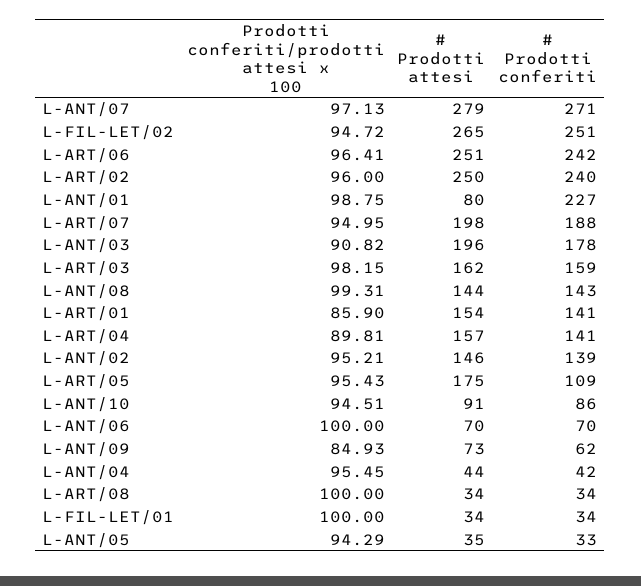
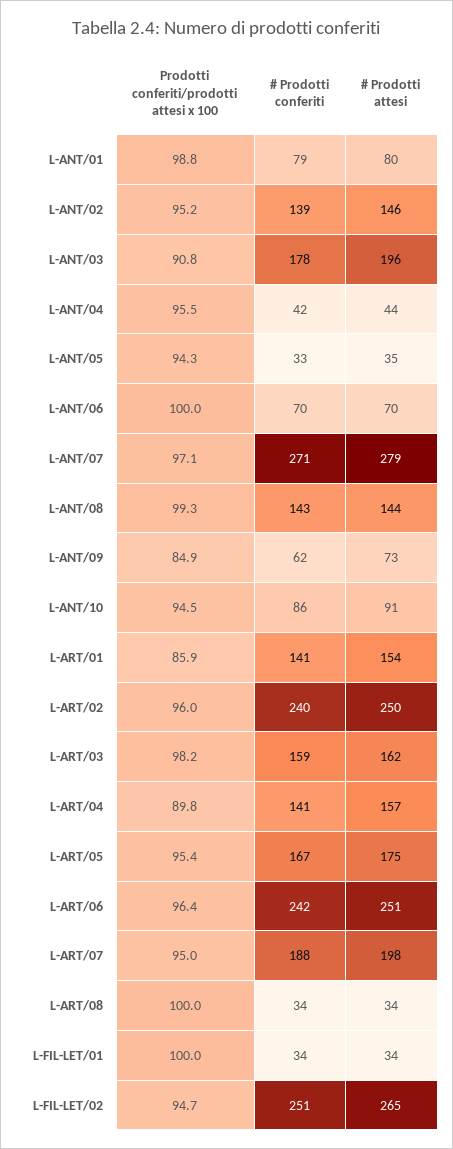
  {
    "Prodotti conferiti/prodotti attesi x 100": {
      "L-ANT/07": 97.13,
      "L-FIL-LET/02": 94.72,
      "L-ART/06": 96.41,
      "L-ART/02": 96,
      "L-ANT/01": 98.75,
      "L-ART/07": 94.95,
      "L-ANT/03": 90.82,
      "L-ART/03": 98.15,
      "L-ANT/08": 99.31,
      "L-ART/01": 85.9,
      "L-ART/04": 89.81,
      "L-ANT/02": 95.21,
      "L-ART/05": 95.43,
      "L-ANT/10": 94.51,
      "L-ANT/06": 100,
      "L-ANT/09": 84.93,
      "L-ANT/04": 95.45,
      "L-ART/08": 100,
      "L-FIL-LET/01": 100,
      "L-ANT/05": 94.29
    },
    "# Prodotti attesi": {
      "L-ANT/07": 279,
      "L-FIL-LET/02": 265,
      "L-ART/06": 251,
      "L-ART/02": 250,
      "L-ANT/01": 80,
      "L-ART/07": 198,
      "L-ANT/03": 196,
      "L-ART/03": 162,
      "L-ANT/08": 144,
      "L-ART/01": 154,
      "L-ART/04": 157,
      "L-ANT/02": 146,
      "L-ART/05": 175,
      "L-ANT/10": 91,
      "L-ANT/06": 70,
      "L-ANT/09": 73,
      "L-ANT/04": 44,
      "L-ART/08": 34,
      "L-FIL-LET/01": 34,
      "L-ANT/05": 35
    },
    "# Prodotti conferiti": {
      "L-ANT/07": 271,
      "L-FIL-LET/02": 251,
      "L-ART/06": 242,
      "L-ART/02": 240,
-     "L-ANT/01": 227,
+     "L-ANT/01": 79,
      "L-ART/07": 188,
      "L-ANT/03": 178,
      "L-ART/03": 159,
      "L-ANT/08": 143,
      "L-ART/01": 141,
      "L-ART/04": 141,
      "L-ANT/02": 139,
-     "L-ART/05": 109,
+     "L-ART/05": 167,
      "L-ANT/10": 86,
      "L-ANT/06": 70,
      "L-ANT/09": 62,
      "L-ANT/04": 42,
      "L-ART/08": 34,
      "L-FIL-LET/01": 34,
      "L-ANT/05": 33
    }
  }

